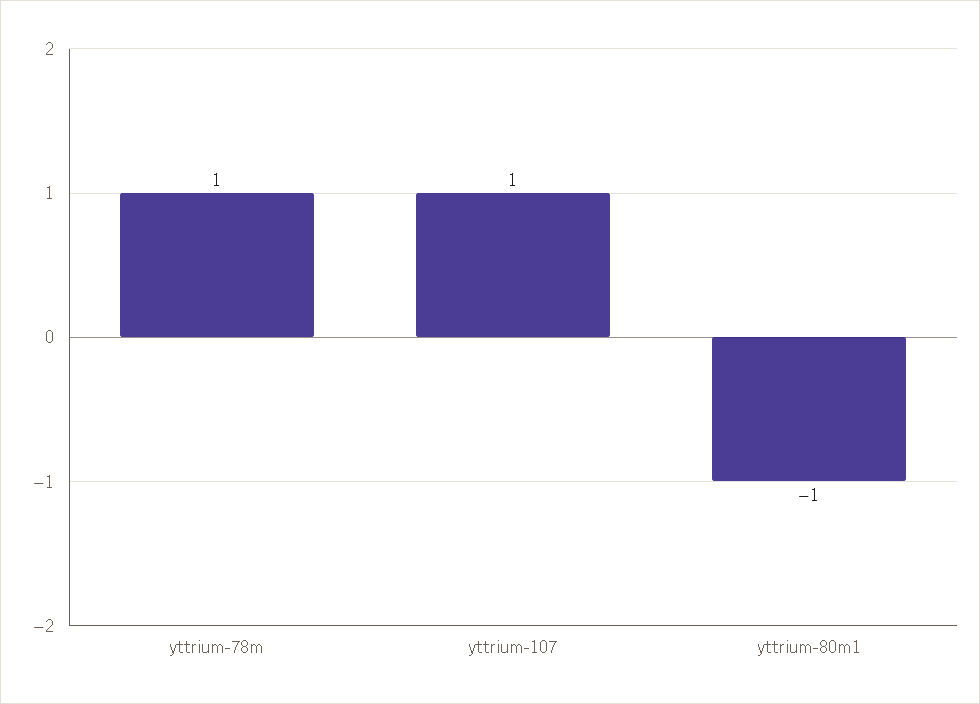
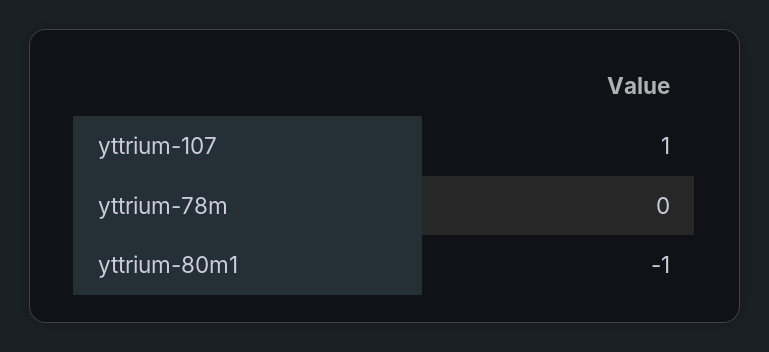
  {
-   "yttrium-78m": 1,
+   "yttrium-78m": 0,
    "yttrium-107": 1,
    "yttrium-80m1": -1
  }

